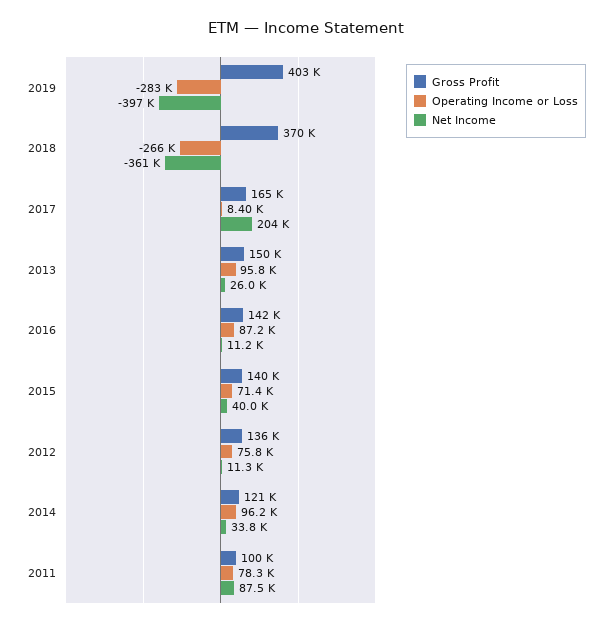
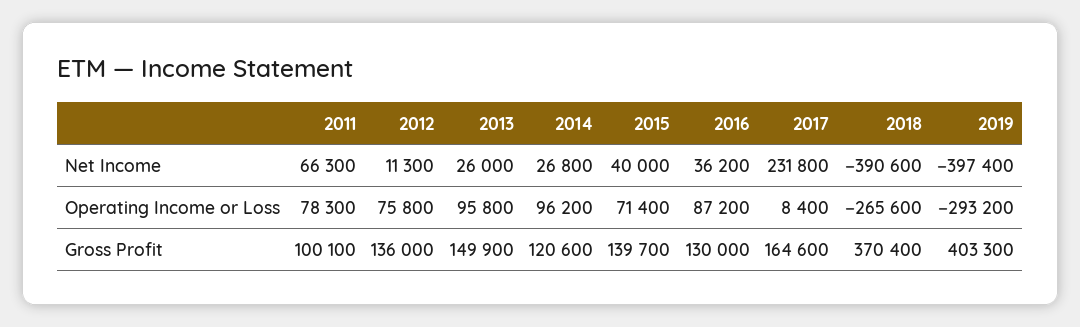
  {
    "Gross Profit": {
      "2019": 403300,
      "2018": 370400,
      "2017": 164600,
      "2013": 149900,
-     "2016": 142000,
+     "2016": 130000,
      "2015": 139700,
      "2012": 136000,
      "2014": 120600,
      "2011": 100100
    },
    "Operating Income or Loss": {
-     "2019": -283000,
+     "2019": -293200,
      "2018": -265600,
      "2017": 8400,
      "2013": 95800,
      "2016": 87200,
      "2015": 71400,
      "2012": 75800,
      "2014": 96200,
      "2011": 78300
    },
    "Net Income": {
      "2019": -397400,
-     "2018": -361000,
+     "2018": -390600,
-     "2017": 204000,
+     "2017": 231800,
      "2013": 26000,
-     "2016": 11200,
+     "2016": 36200,
      "2015": 40000,
      "2012": 11300,
-     "2014": 33800,
+     "2014": 26800,
-     "2011": 87500
+     "2011": 66300
    }
  }

